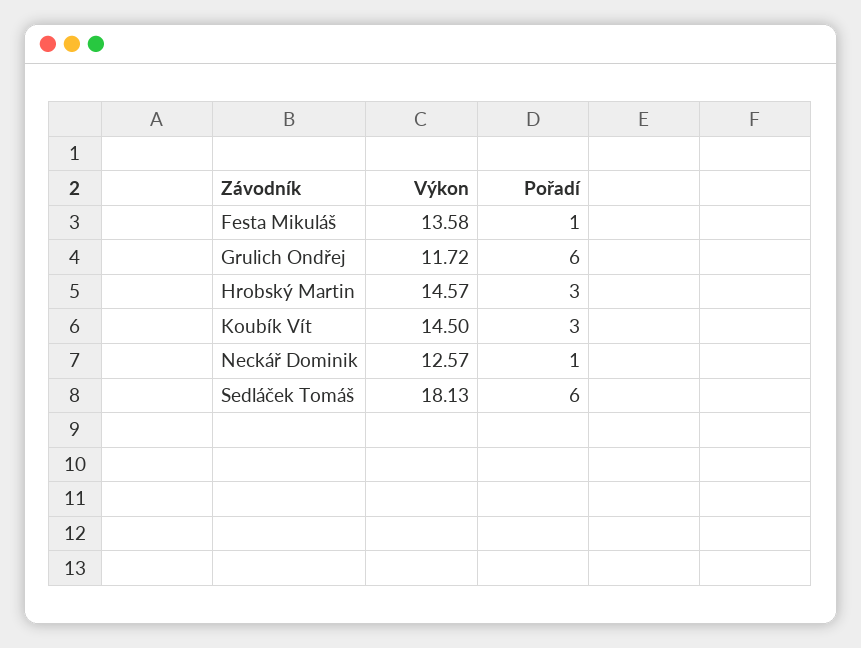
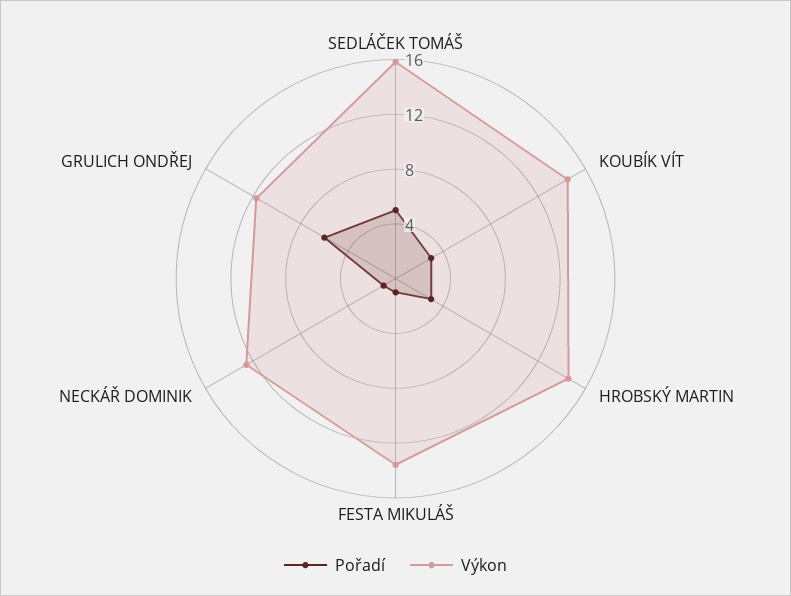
  {
    "Výkon": {
      "Festa Mikuláš": 13.58,
      "Grulich Ondřej": 11.72,
      "Hrobský Martin": 14.57,
      "Koubík Vít": 14.5,
      "Neckář Dominik": 12.57,
-     "Sedláček Tomáš": 18.13
+     "Sedláček Tomáš": 16
    },
    "Pořadí": {
      "Festa Mikuláš": 1,
      "Grulich Ondřej": 6,
      "Hrobský Martin": 3,
      "Koubík Vít": 3,
      "Neckář Dominik": 1,
-     "Sedláček Tomáš": 6
+     "Sedláček Tomáš": 5
    }
  }

